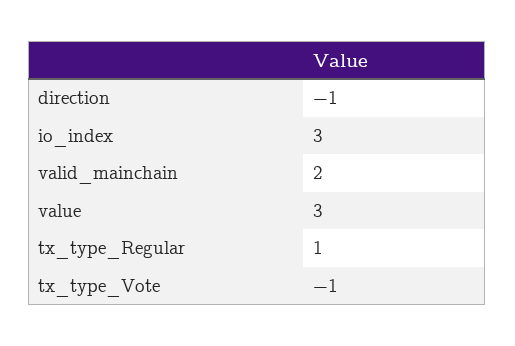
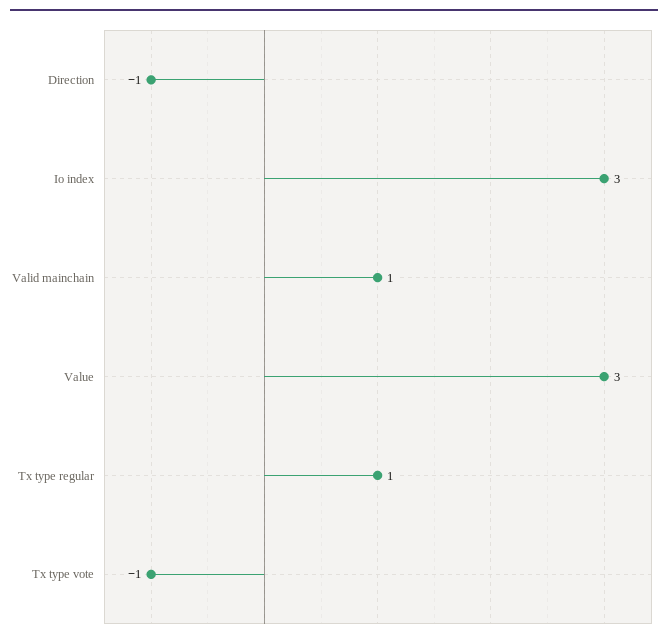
  {
    "direction": -1,
    "io_index": 3,
-   "valid_mainchain": 2,
+   "valid_mainchain": 1,
    "value": 3,
    "tx_type_Regular": 1,
    "tx_type_Vote": -1
  }

